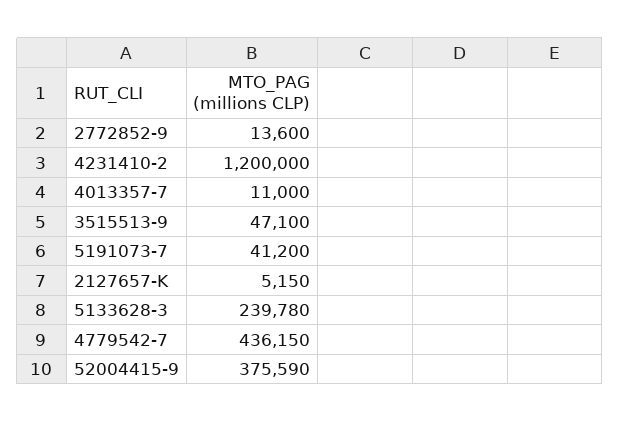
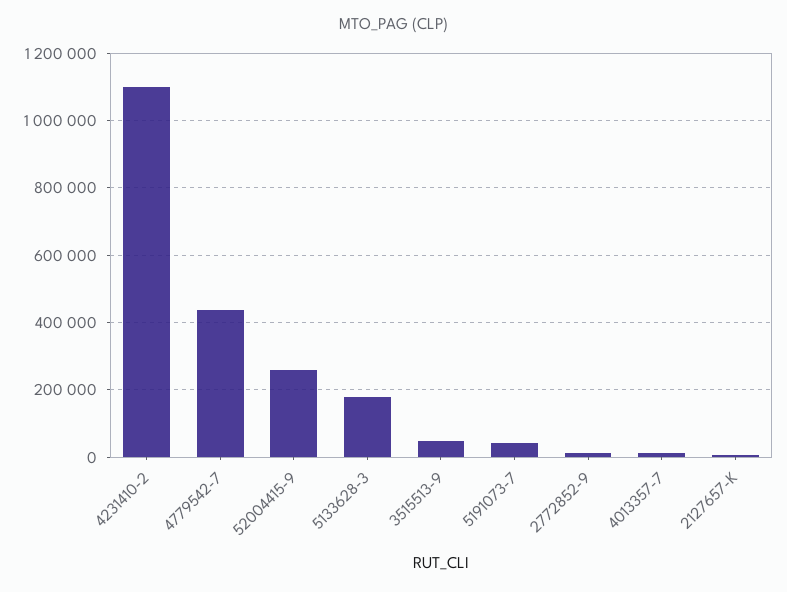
  {
    "2772852-9": 13600,
-   "4231410-2": 1200000,
+   "4231410-2": 1100000,
    "4013357-7": 11000,
    "3515513-9": 47100,
    "5191073-7": 41200,
    "2127657-K": 5150,
-   "5133628-3": 239780,
+   "5133628-3": 180000,
    "4779542-7": 436150,
-   "52004415-9": 375590
+   "52004415-9": 260000
  }

